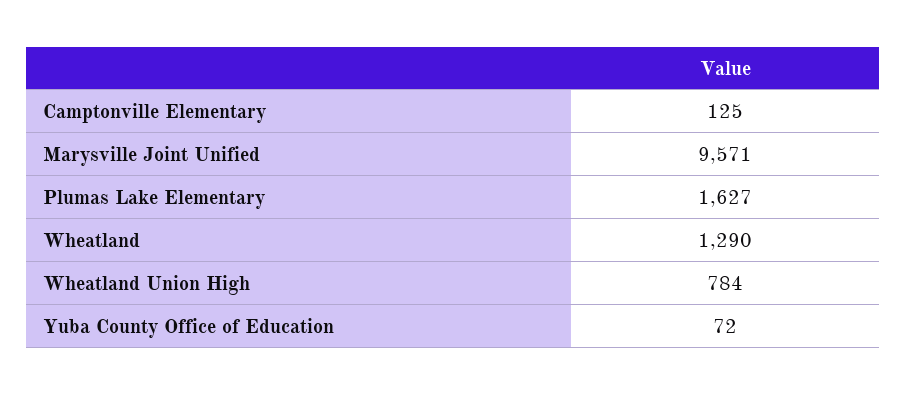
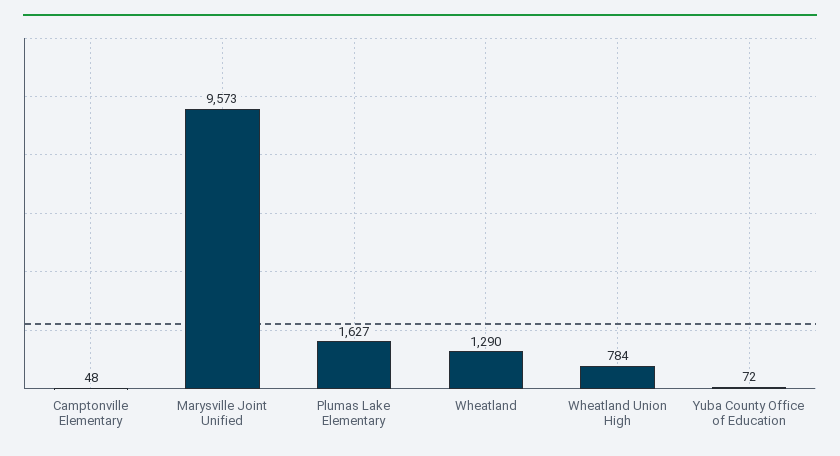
  {
-   "Camptonville Elementary": 125,
+   "Camptonville Elementary": 48,
-   "Marysville Joint Unified": 9571,
+   "Marysville Joint Unified": 9573,
    "Plumas Lake Elementary": 1627,
    "Wheatland": 1290,
    "Wheatland Union High": 784,
    "Yuba County Office of Education": 72
  }

